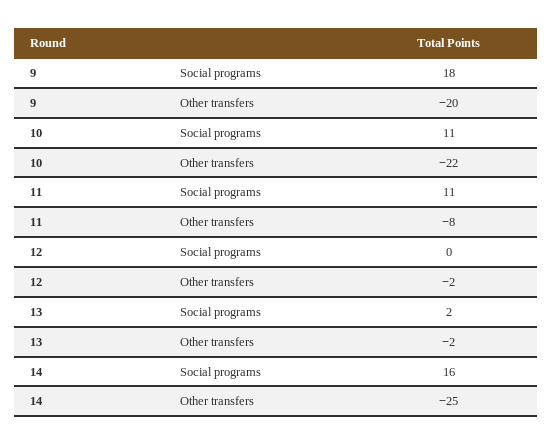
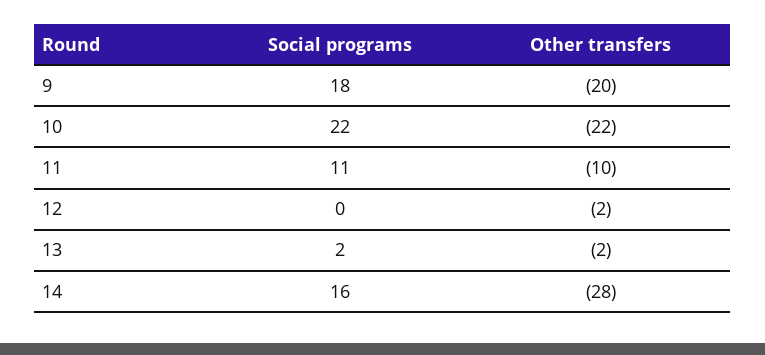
  {
    "9": {
      "Social programs": 18,
      "Other transfers": -20
    },
    "10": {
-     "Social programs": 11,
+     "Social programs": 22,
      "Other transfers": -22
    },
    "11": {
      "Social programs": 11,
-     "Other transfers": -8
+     "Other transfers": -10
    },
    "12": {
      "Social programs": 0,
      "Other transfers": -2
    },
    "13": {
      "Social programs": 2,
      "Other transfers": -2
    },
    "14": {
      "Social programs": 16,
-     "Other transfers": -25
+     "Other transfers": -28
    }
  }

